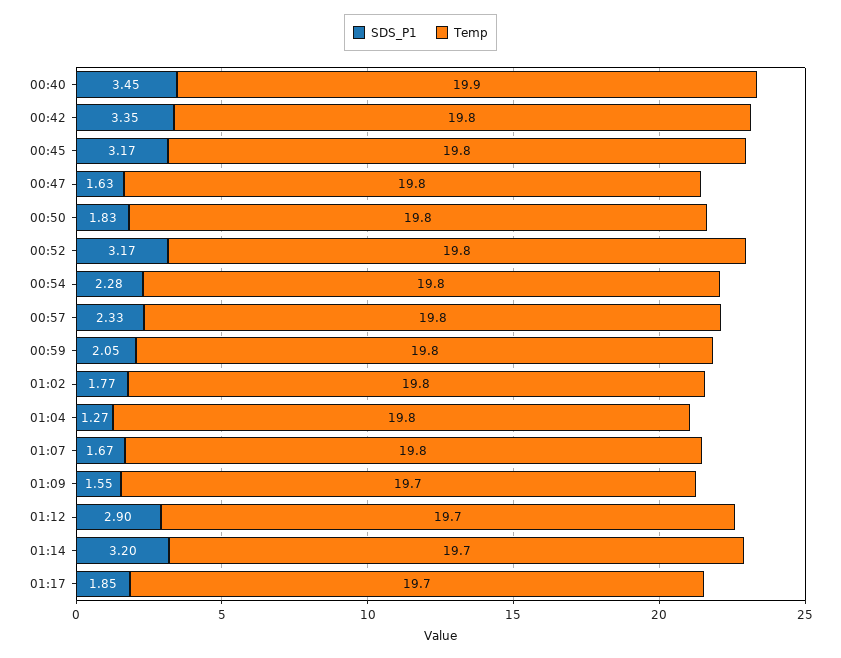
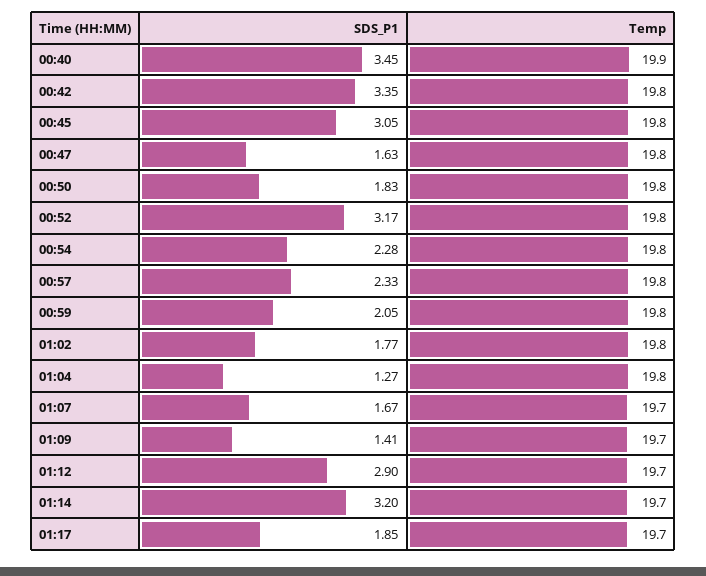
  {
    "SDS_P1": {
      "00:40": 3.45,
      "00:42": 3.35,
-     "00:45": 3.17,
+     "00:45": 3.05,
      "00:47": 1.63,
      "00:50": 1.83,
      "00:52": 3.17,
      "00:54": 2.28,
      "00:57": 2.33,
      "00:59": 2.05,
      "01:02": 1.77,
      "01:04": 1.27,
      "01:07": 1.67,
-     "01:09": 1.55,
+     "01:09": 1.41,
      "01:12": 2.9,
      "01:14": 3.2,
      "01:17": 1.85
    },
    "Temp": {
      "00:40": 19.9,
      "00:42": 19.8,
      "00:45": 19.8,
      "00:47": 19.8,
      "00:50": 19.8,
      "00:52": 19.8,
      "00:54": 19.8,
      "00:57": 19.8,
      "00:59": 19.8,
      "01:02": 19.8,
      "01:04": 19.8,
-     "01:07": 19.8,
+     "01:07": 19.7,
      "01:09": 19.7,
      "01:12": 19.7,
      "01:14": 19.7,
      "01:17": 19.7
    }
  }

